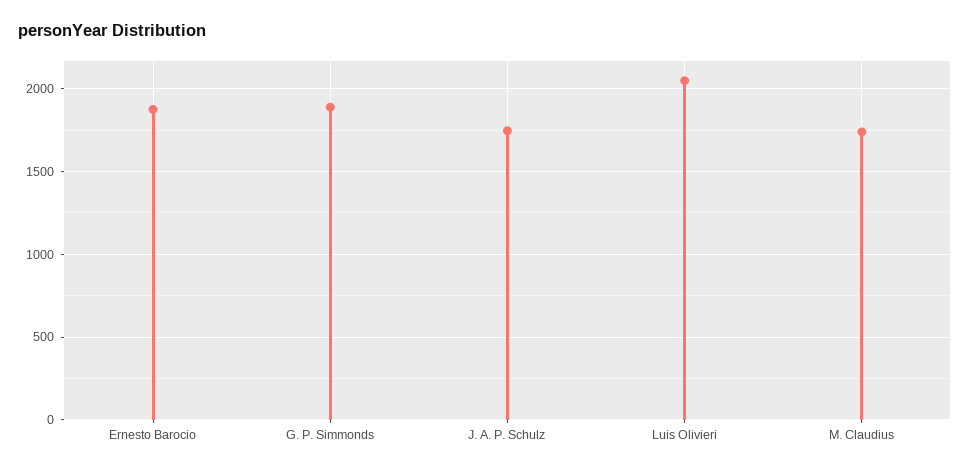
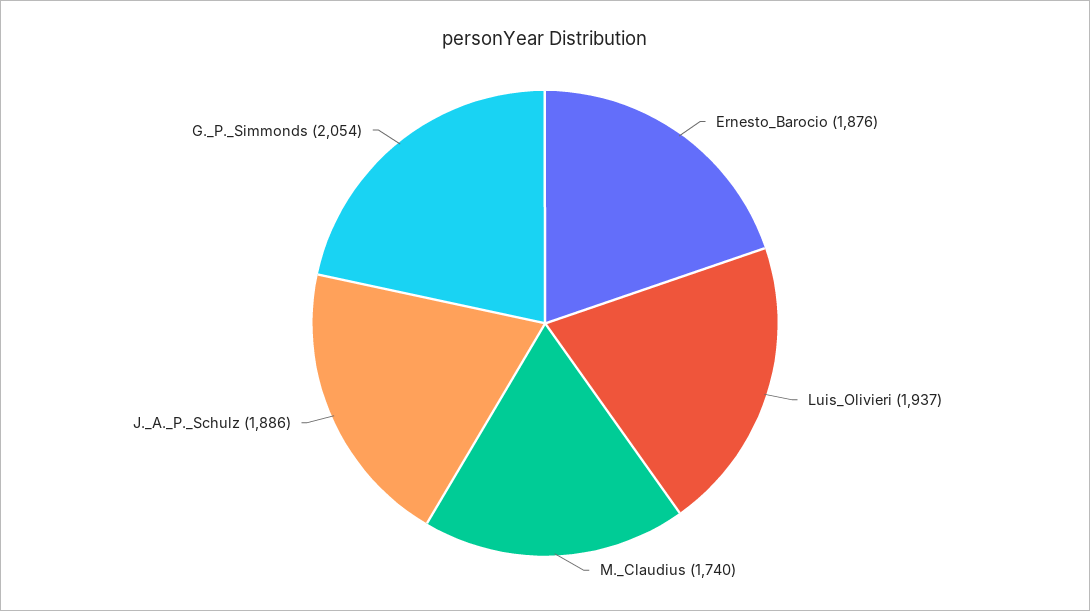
  {
    "Ernesto Barocio": 1876,
-   "G. P. Simmonds": 1900,
+   "G. P. Simmonds": 2054,
-   "J. A. P. Schulz": 1750,
+   "J. A. P. Schulz": 1886,
-   "Luis Olivieri": 2050,
+   "Luis Olivieri": 1937,
    "M. Claudius": 1740
  }

